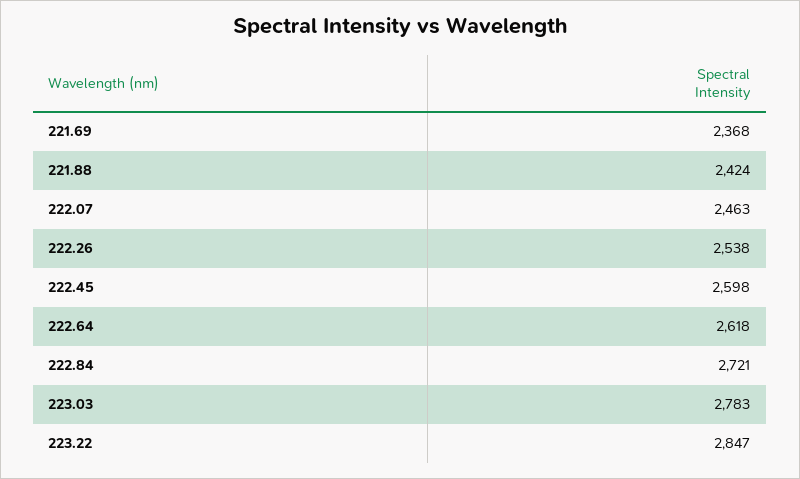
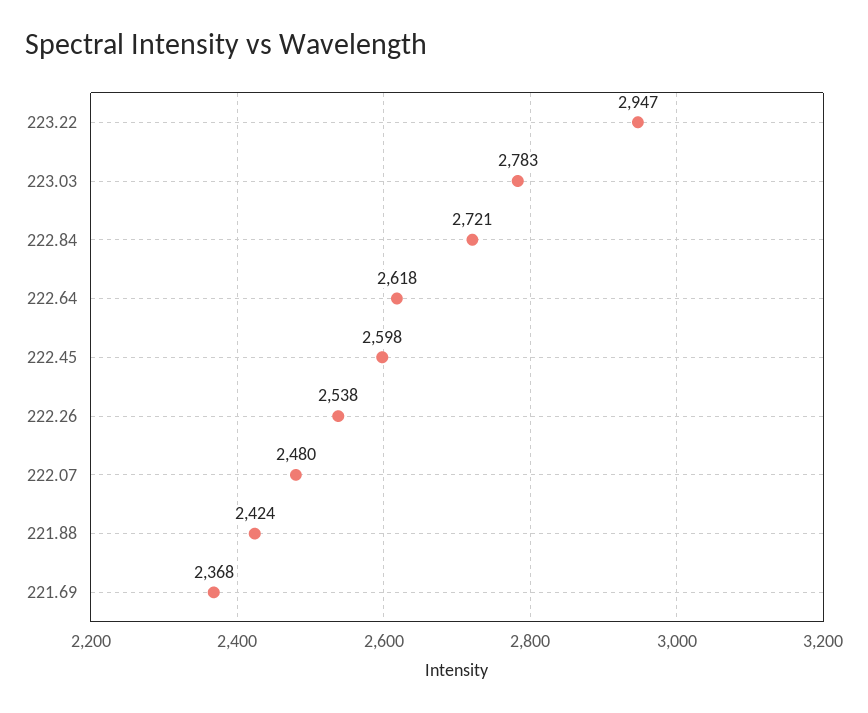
  {
    "221.69": 2368,
    "221.88": 2424,
-   "222.07": 2463,
+   "222.07": 2480,
    "222.26": 2538,
    "222.45": 2598,
    "222.64": 2618,
    "222.84": 2721,
    "223.03": 2783,
-   "223.22": 2847
+   "223.22": 2947
  }

